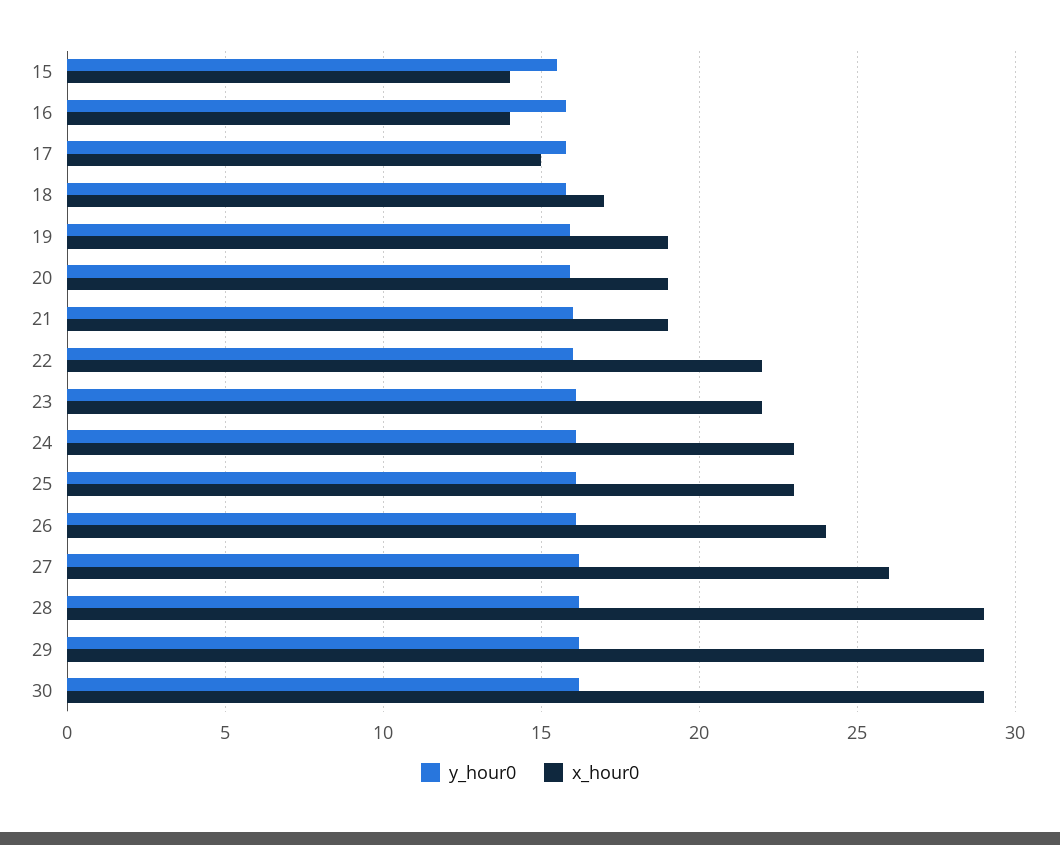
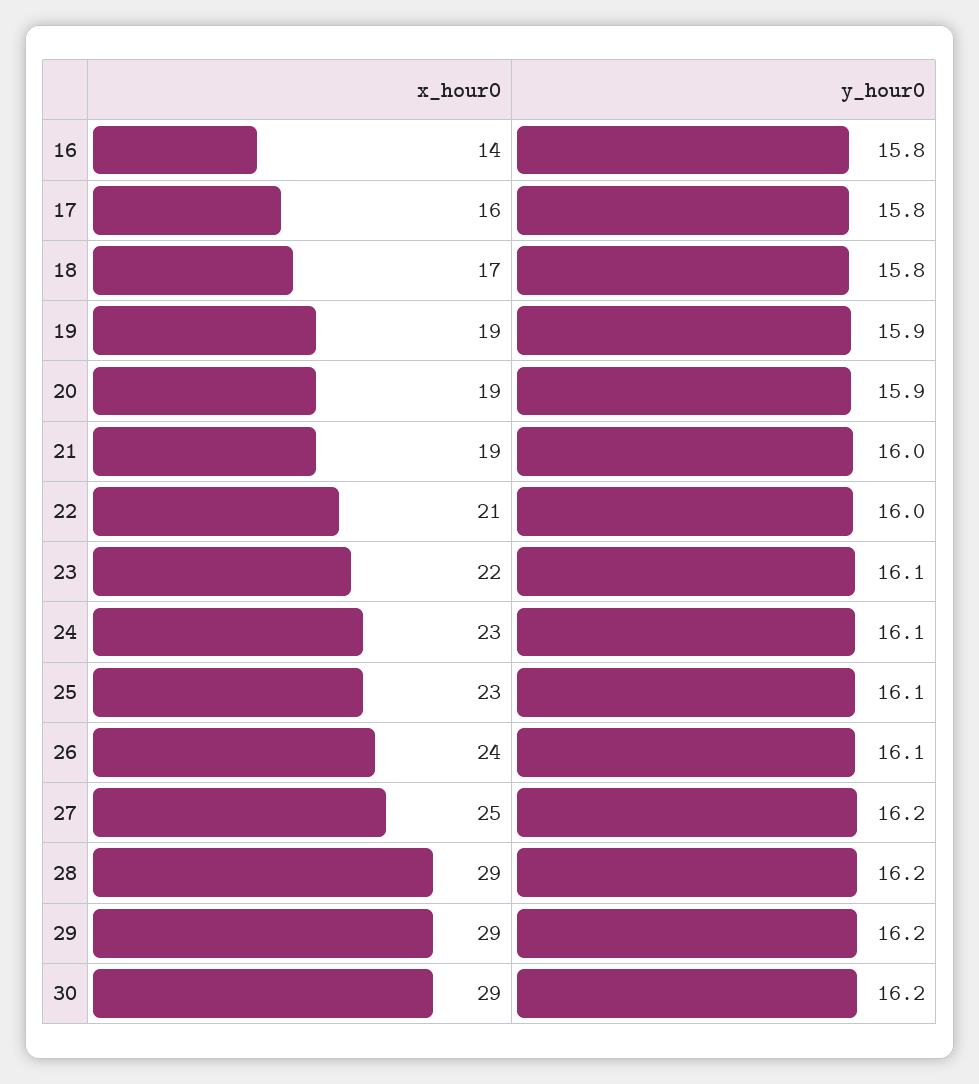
  {
    "y_hour0": {
-     "15": 15.5,
      "16": 15.8,
      "17": 15.8,
      "18": 15.8,
      "19": 15.9,
      "20": 15.9,
      "21": 16,
      "22": 16,
      "23": 16.1,
      "24": 16.1,
      "25": 16.1,
      "26": 16.1,
      "27": 16.2,
      "28": 16.2,
      "29": 16.2,
      "30": 16.2
    },
    "x_hour0": {
-     "15": 14,
      "16": 14,
-     "17": 15,
+     "17": 16,
      "18": 17,
      "19": 19,
      "20": 19,
      "21": 19,
-     "22": 22,
+     "22": 21,
      "23": 22,
      "24": 23,
      "25": 23,
      "26": 24,
-     "27": 26,
+     "27": 25,
      "28": 29,
      "29": 29,
      "30": 29
    }
  }

